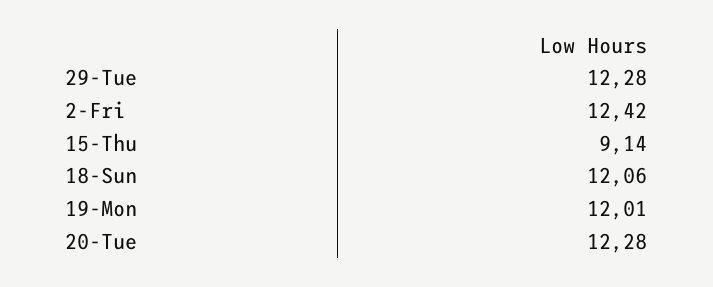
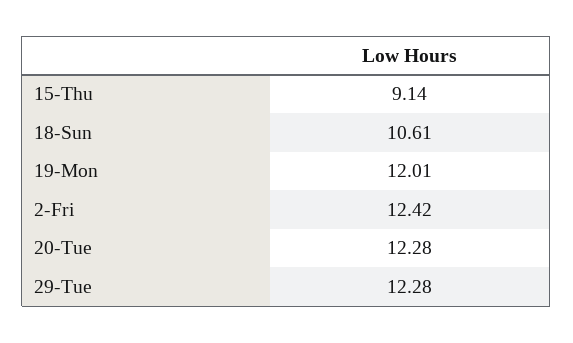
  {
    "29-Tue": 12.28,
    "2-Fri": 12.42,
    "15-Thu": 9.14,
-   "18-Sun": 12.06,
+   "18-Sun": 10.61,
    "19-Mon": 12.01,
    "20-Tue": 12.28
  }

